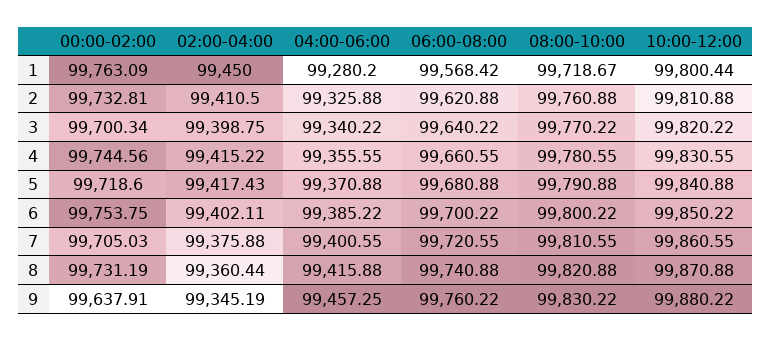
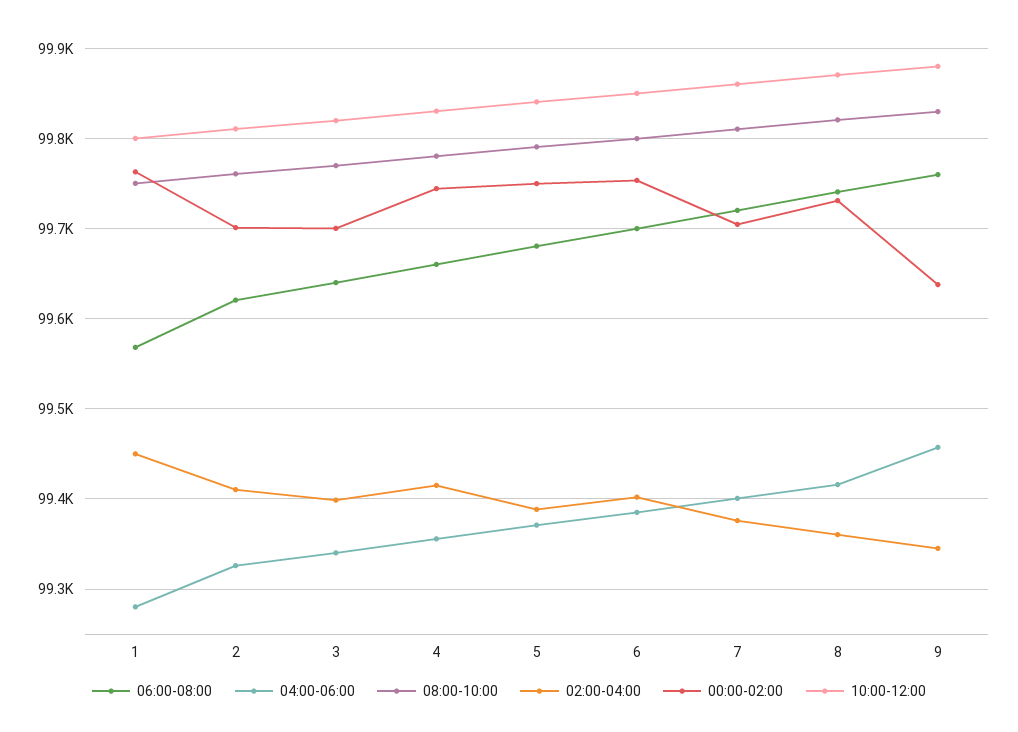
  {
    "00:00-02:00": {
      "1": 99763.09,
-     "2": 99732.81,
+     "2": 99700,
      "3": 99700.34,
      "4": 99744.56,
-     "5": 99718.6,
+     "5": 99750,
      "6": 99753.75,
      "7": 99705.03,
      "8": 99731.19,
      "9": 99637.91
    },
    "02:00-04:00": {
      "1": 99450,
      "2": 99410.5,
      "3": 99398.75,
      "4": 99415.22,
-     "5": 99417.43,
+     "5": 99390,
      "6": 99402.11,
      "7": 99375.88,
      "8": 99360.44,
      "9": 99345.19
    },
    "04:00-06:00": {
      "1": 99280.2,
      "2": 99325.88,
      "3": 99340.22,
      "4": 99355.55,
      "5": 99370.88,
      "6": 99385.22,
      "7": 99400.55,
      "8": 99415.88,
      "9": 99457.25
    },
    "06:00-08:00": {
      "1": 99568.42,
      "2": 99620.88,
      "3": 99640.22,
      "4": 99660.55,
      "5": 99680.88,
      "6": 99700.22,
      "7": 99720.55,
      "8": 99740.88,
      "9": 99760.22
    },
    "08:00-10:00": {
-     "1": 99718.67,
+     "1": 99750,
      "2": 99760.88,
      "3": 99770.22,
      "4": 99780.55,
      "5": 99790.88,
      "6": 99800.22,
      "7": 99810.55,
      "8": 99820.88,
      "9": 99830.22
    },
    "10:00-12:00": {
      "1": 99800.44,
      "2": 99810.88,
      "3": 99820.22,
      "4": 99830.55,
      "5": 99840.88,
      "6": 99850.22,
      "7": 99860.55,
      "8": 99870.88,
      "9": 99880.22
    }
  }

